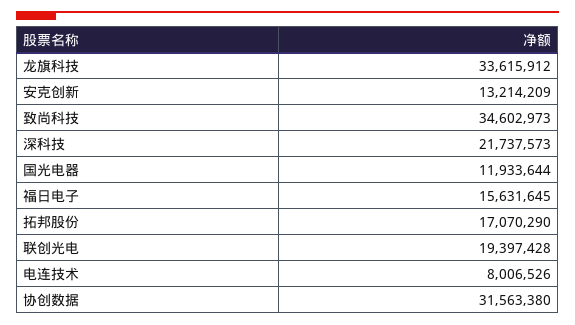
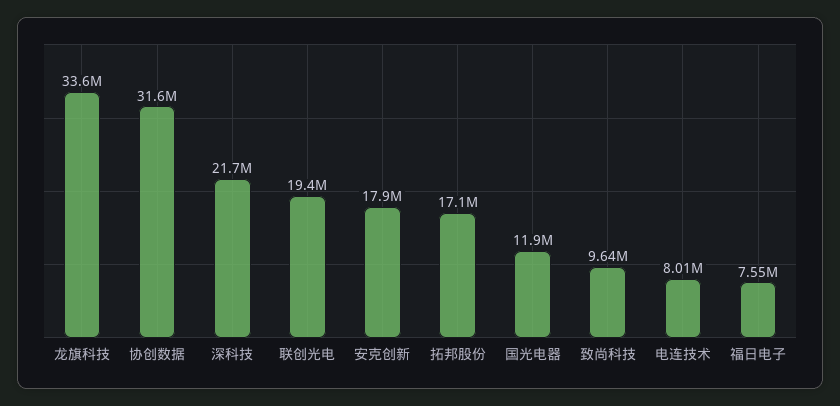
  {
    "龙旗科技": 33615912,
-   "安克创新": 13214209,
+   "安克创新": 17900000,
-   "致尚科技": 34602973,
+   "致尚科技": 9640000,
    "深科技": 21737573,
    "国光电器": 11933644,
-   "福日电子": 15631645,
+   "福日电子": 7550000,
    "拓邦股份": 17070290,
    "联创光电": 19397428,
    "电连技术": 8006526,
    "协创数据": 31563380
  }

